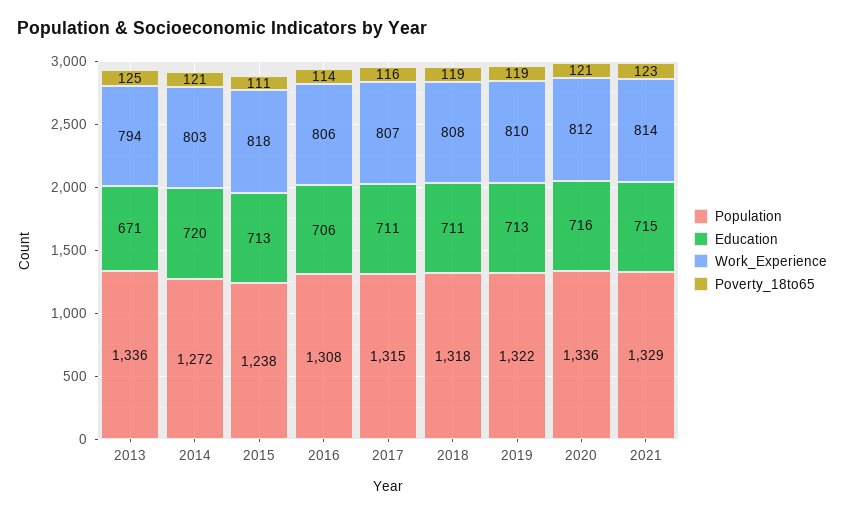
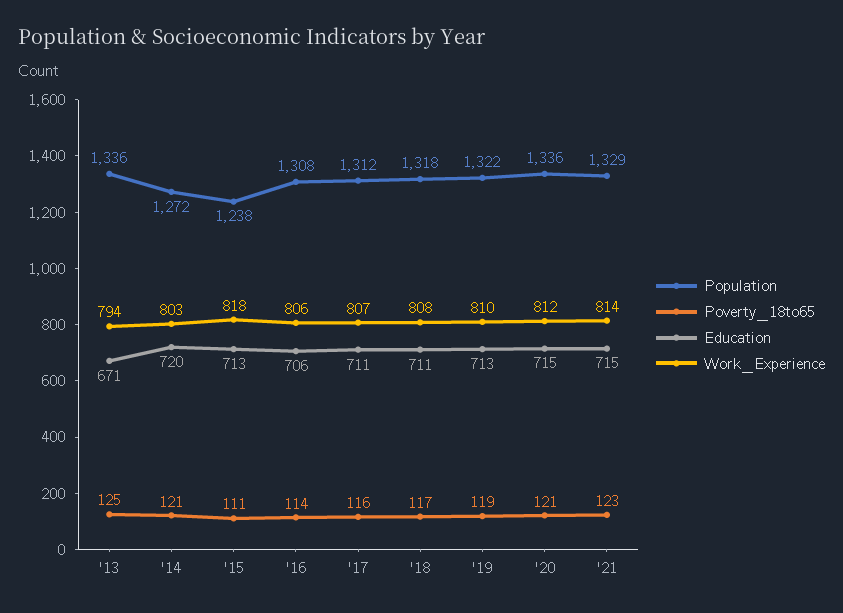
  {
    "Population": {
      "2013": 1336,
      "2014": 1272,
      "2015": 1238,
      "2016": 1308,
-     "2017": 1315,
+     "2017": 1312,
      "2018": 1318,
      "2019": 1322,
      "2020": 1336,
      "2021": 1329
    },
    "Education": {
      "2013": 671,
      "2014": 720,
      "2015": 713,
      "2016": 706,
      "2017": 711,
      "2018": 711,
      "2019": 713,
-     "2020": 716,
+     "2020": 715,
      "2021": 715
    },
    "Work_Experience": {
      "2013": 794,
      "2014": 803,
      "2015": 818,
      "2016": 806,
      "2017": 807,
      "2018": 808,
      "2019": 810,
      "2020": 812,
      "2021": 814
    },
    "Poverty_18to65": {
      "2013": 125,
      "2014": 121,
      "2015": 111,
      "2016": 114,
      "2017": 116,
-     "2018": 119,
+     "2018": 117,
      "2019": 119,
      "2020": 121,
      "2021": 123
    }
  }

